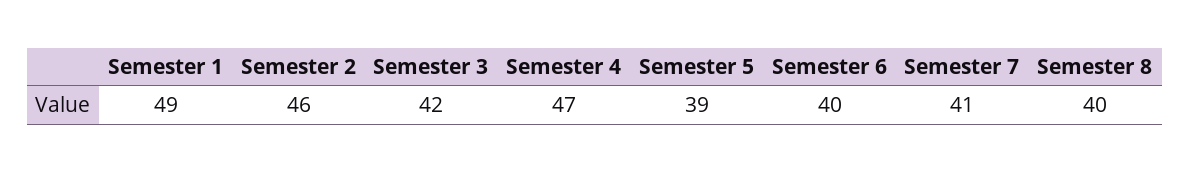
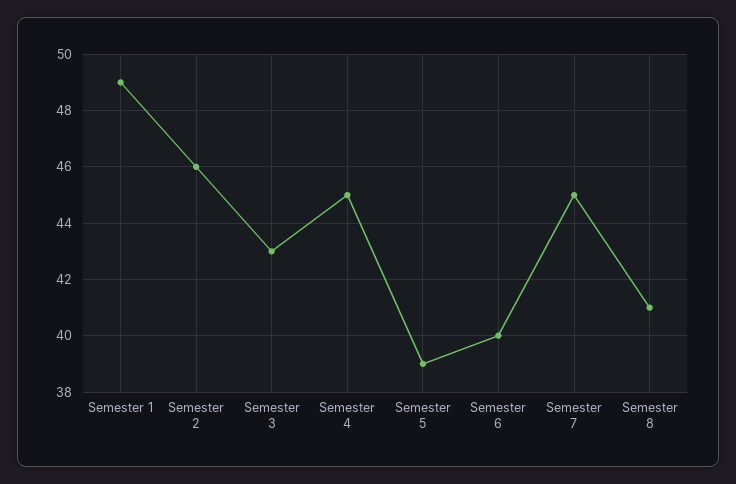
  {
    "Semester 1": 49,
    "Semester 2": 46,
-   "Semester 3": 42,
+   "Semester 3": 43,
-   "Semester 4": 47,
+   "Semester 4": 45,
    "Semester 5": 39,
    "Semester 6": 40,
-   "Semester 7": 41,
+   "Semester 7": 45,
-   "Semester 8": 40
+   "Semester 8": 41
  }

